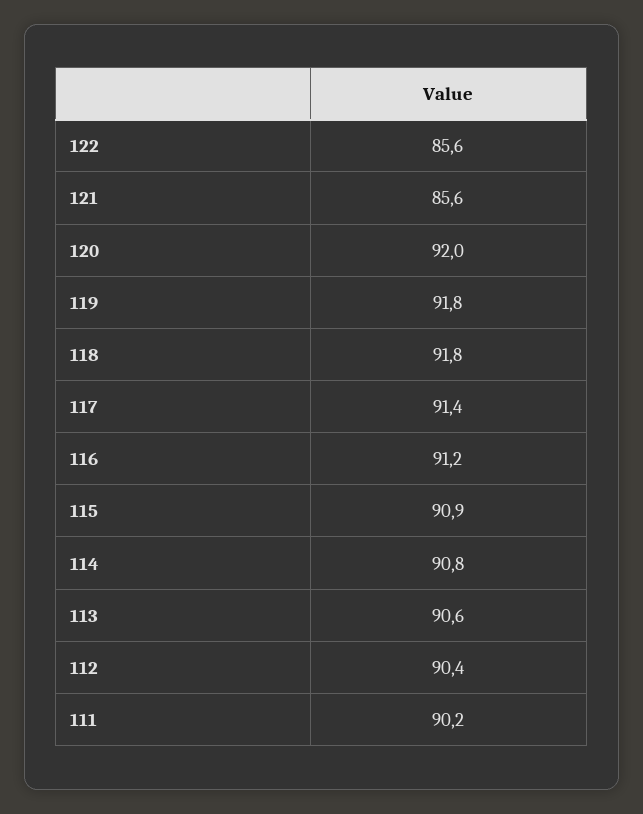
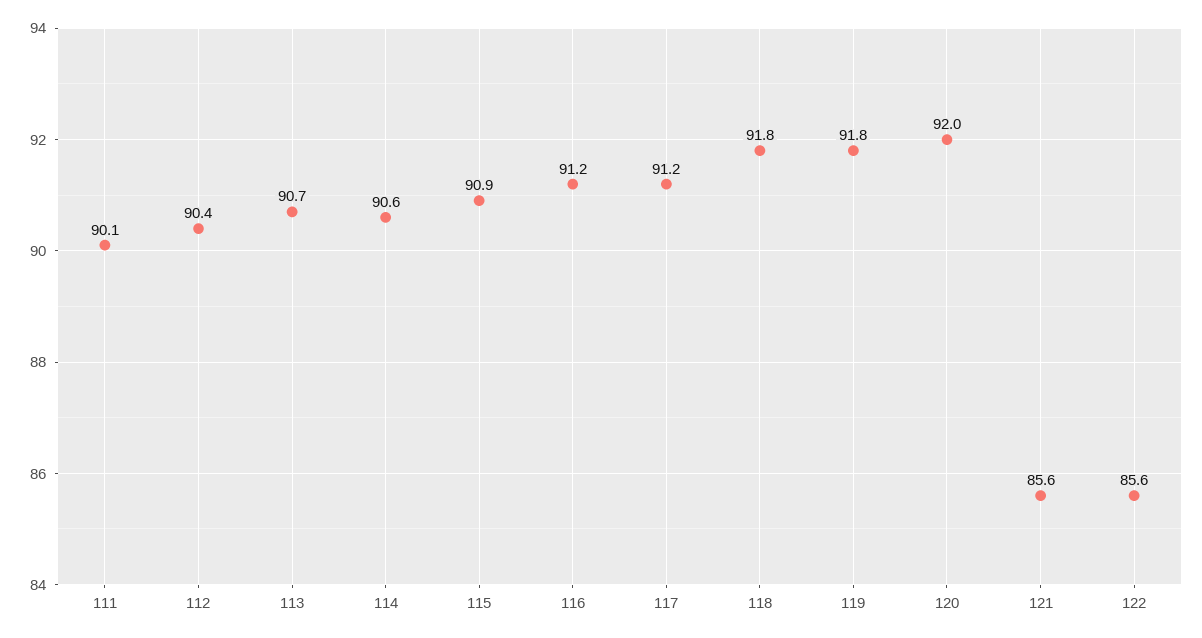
  {
    "122": 85.6,
    "121": 85.6,
    "120": 92,
    "119": 91.8,
    "118": 91.8,
-   "117": 91.4,
+   "117": 91.2,
    "116": 91.2,
    "115": 90.9,
-   "114": 90.8,
+   "114": 90.6,
-   "113": 90.6,
+   "113": 90.7,
    "112": 90.4,
-   "111": 90.2
+   "111": 90.1
  }

